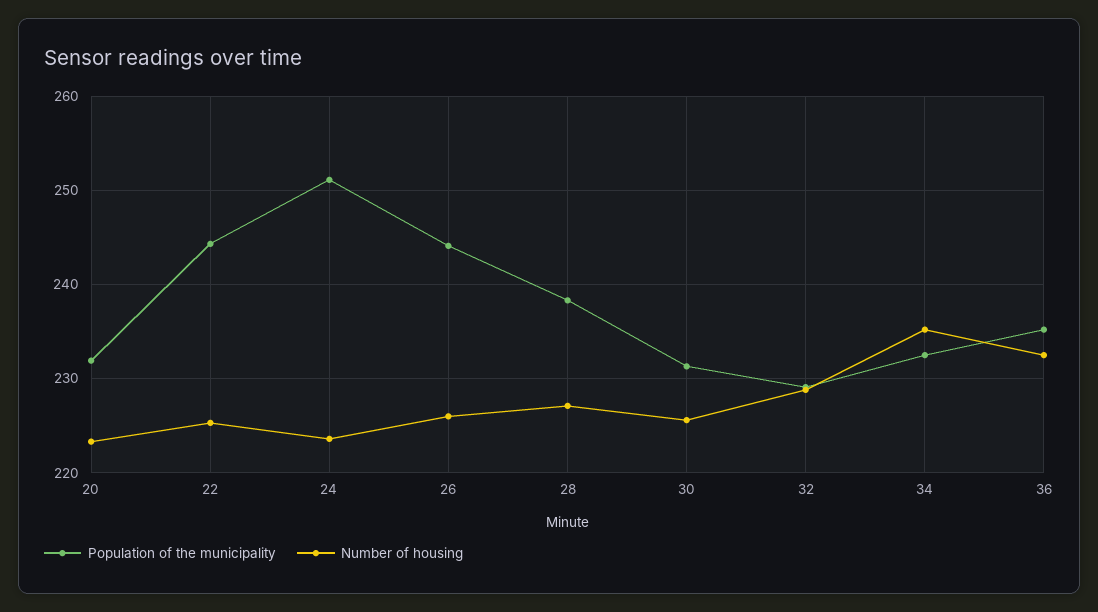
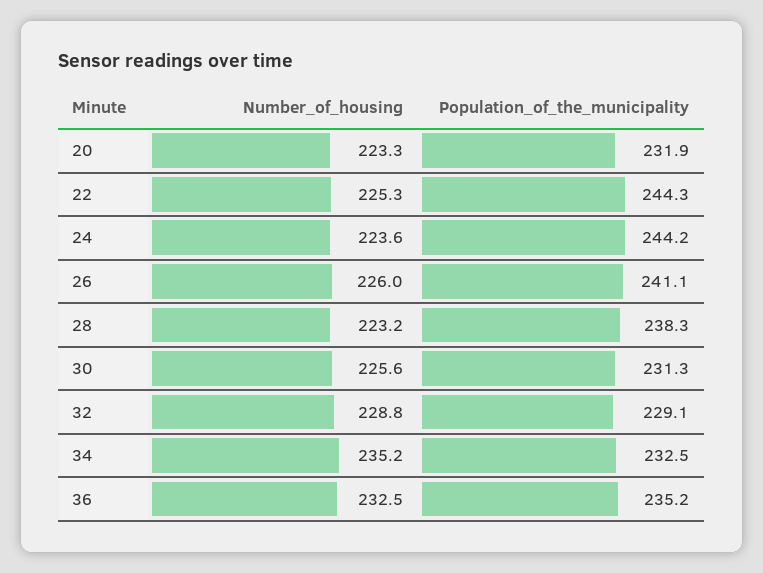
  {
    "Population of the municipality": {
      "20": 231.9,
      "22": 244.3,
-     "24": 251,
+     "24": 244.2,
-     "26": 244,
+     "26": 241.1,
      "28": 238.3,
      "30": 231.3,
      "32": 229.1,
      "34": 232.5,
      "36": 235.2
    },
    "Number of housing": {
      "20": 223.3,
      "22": 225.3,
      "24": 223.6,
      "26": 226,
-     "28": 227,
+     "28": 223.2,
      "30": 225.6,
      "32": 228.8,
      "34": 235.2,
      "36": 232.5
    }
  }

